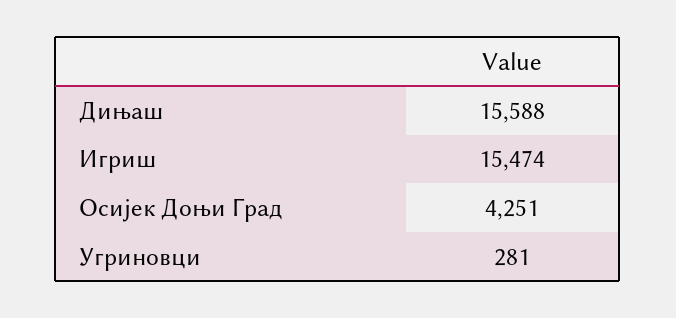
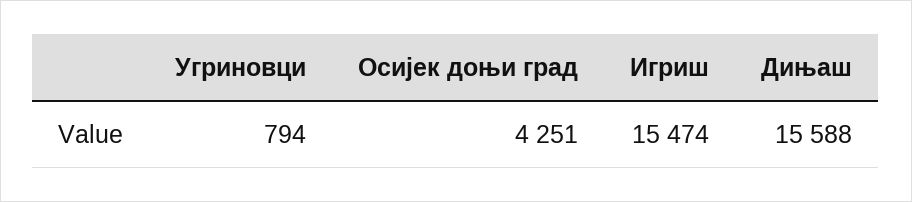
  {
    "Дињаш": 15588,
    "Игриш": 15474,
    "Осијек Доњи Град": 4251,
-   "Угриновци": 281
+   "Угриновци": 794
  }

